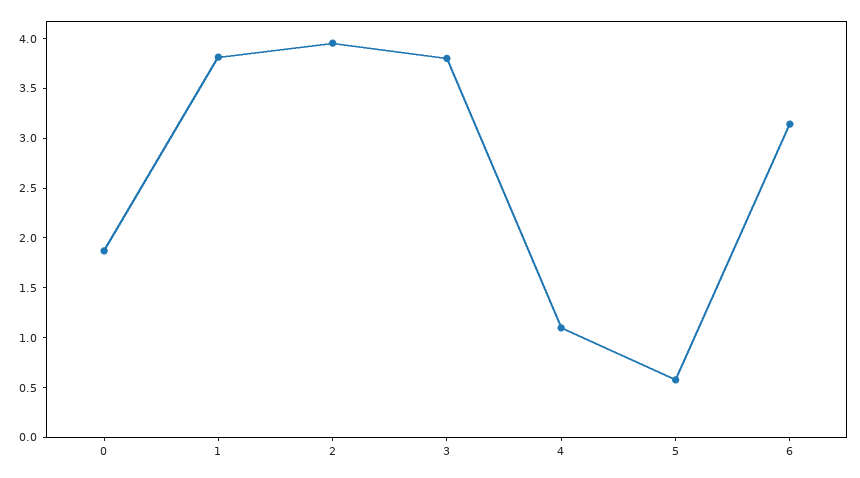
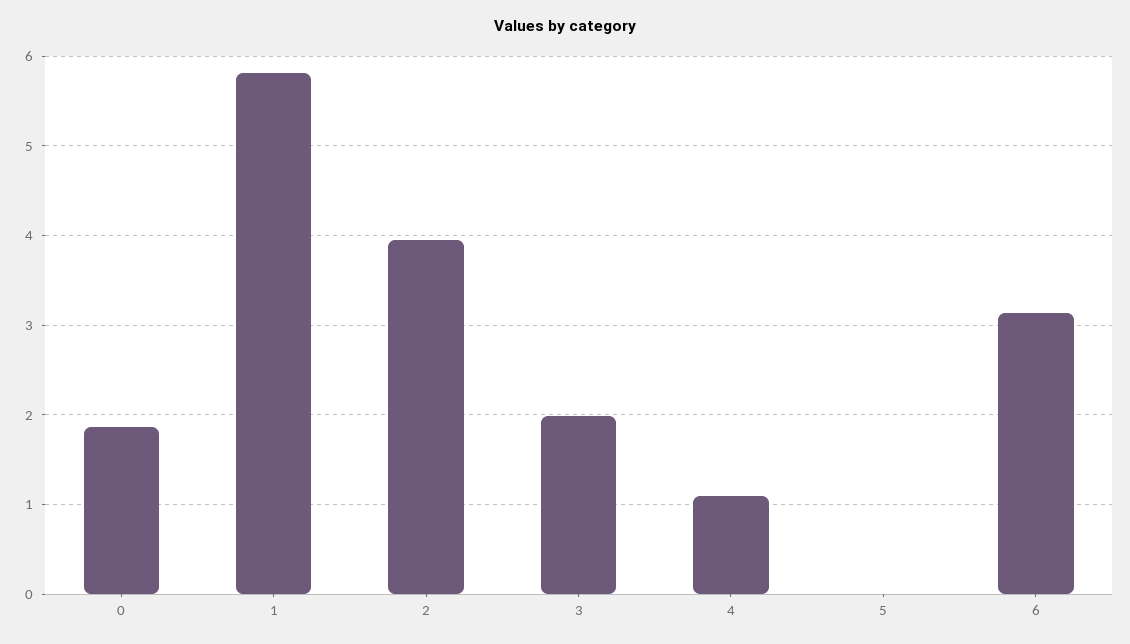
  {
    "0": 1.9,
-   "1": 3.8,
+   "1": 5.8,
    "2": 4,
-   "3": 3.8,
+   "3": 2,
    "4": 1.1,
-   "5": 0.6,
+   "5": 0,
    "6": 3.1
  }

